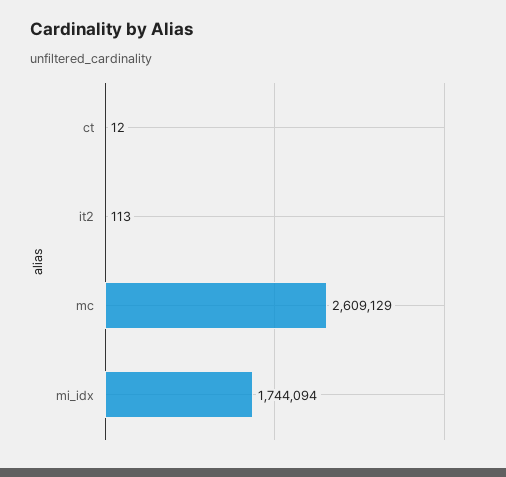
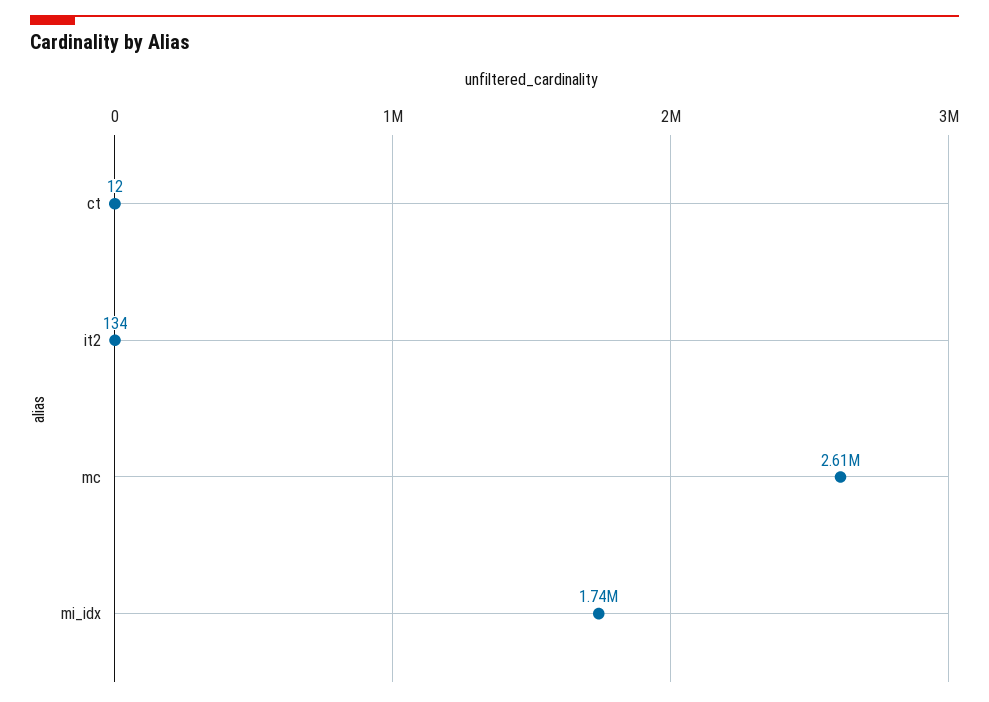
  {
    "ct": 12,
-   "it2": 113,
+   "it2": 134,
    "mc": 2609129,
    "mi_idx": 1744094
  }

